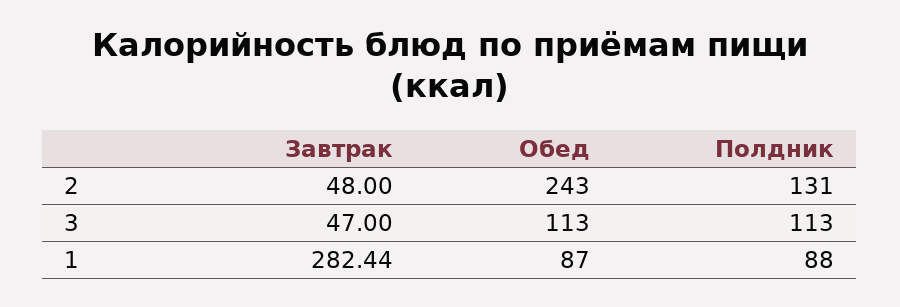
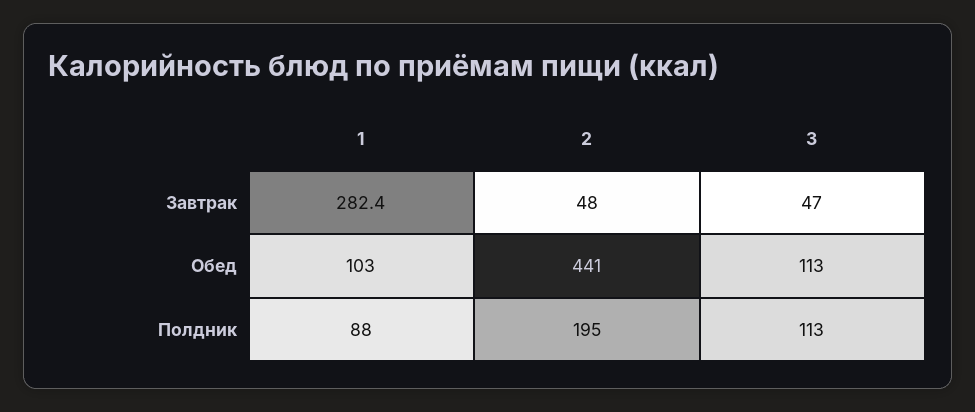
  {
    "Завтрак": {
      "2": 48,
      "3": 47,
      "1": 282.44
    },
    "Обед": {
-     "2": 243,
+     "2": 441,
      "3": 113,
-     "1": 87
+     "1": 103
    },
    "Полдник": {
-     "2": 131,
+     "2": 195,
      "3": 113,
      "1": 88
    }
  }

